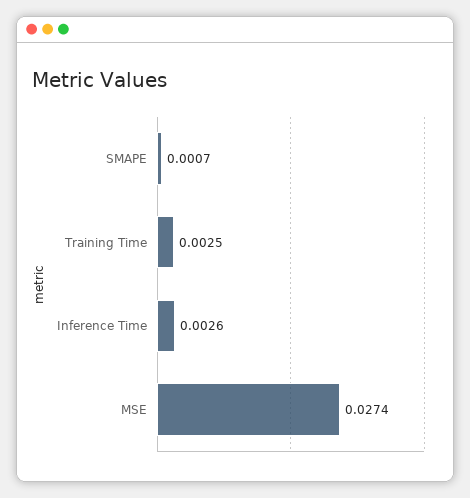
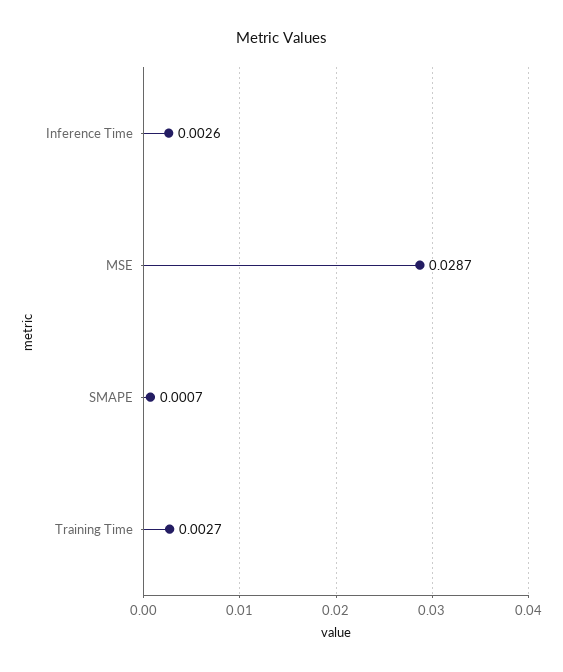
  {
    "SMAPE": 0.0007,
-   "Training Time": 0.0025,
+   "Training Time": 0.0027,
    "Inference Time": 0.0026,
-   "MSE": 0.0274
+   "MSE": 0.0287
  }

